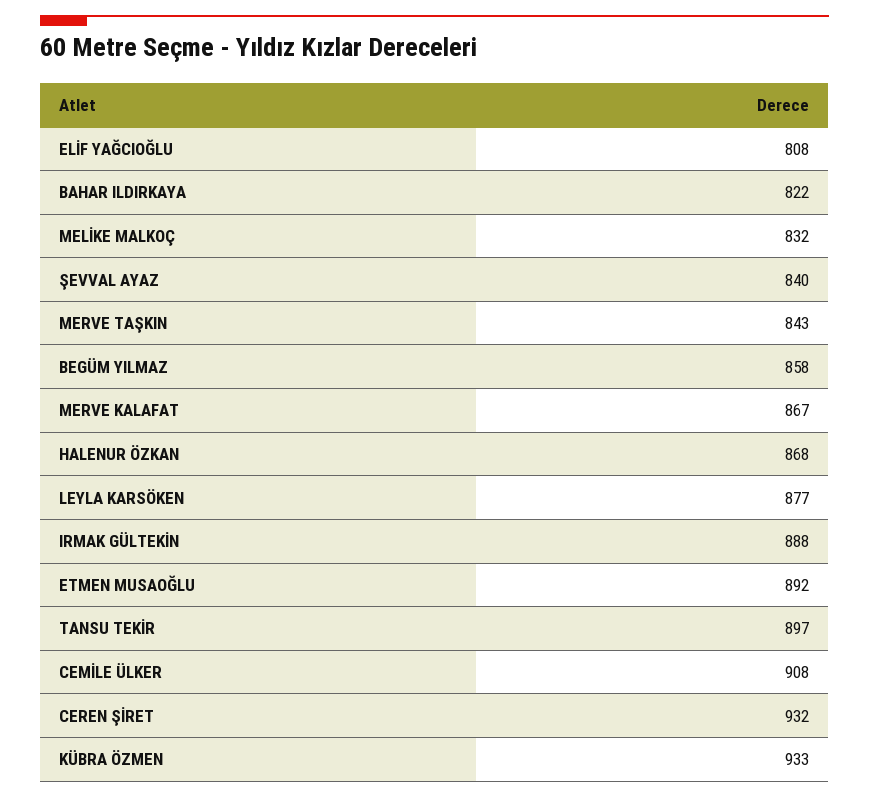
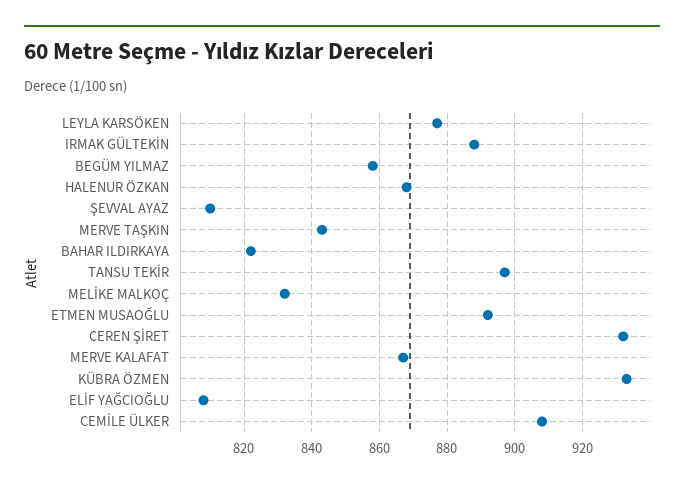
  {
    "ELİF YAĞCIOĞLU": 808,
    "BAHAR ILDIRKAYA": 822,
    "MELİKE MALKOÇ": 832,
-   "ŞEVVAL AYAZ": 840,
+   "ŞEVVAL AYAZ": 810,
    "MERVE TAŞKIN": 843,
    "BEGÜM YILMAZ": 858,
    "MERVE KALAFAT": 867,
    "HALENUR ÖZKAN": 868,
    "LEYLA KARSÖKEN": 877,
    "IRMAK GÜLTEKİN": 888,
    "ETMEN MUSAOĞLU": 892,
    "TANSU TEKİR": 897,
    "CEMİLE ÜLKER": 908,
    "CEREN ŞİRET": 932,
    "KÜBRA ÖZMEN": 933
  }

